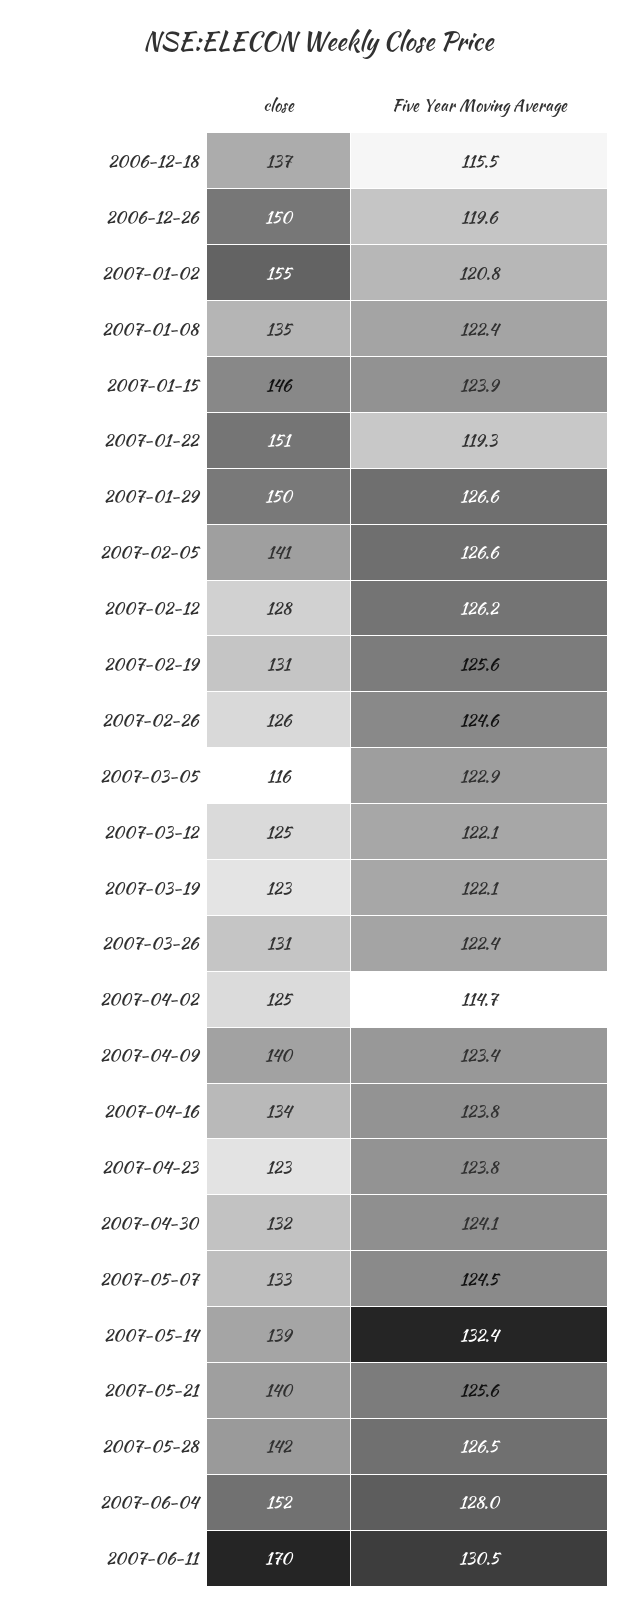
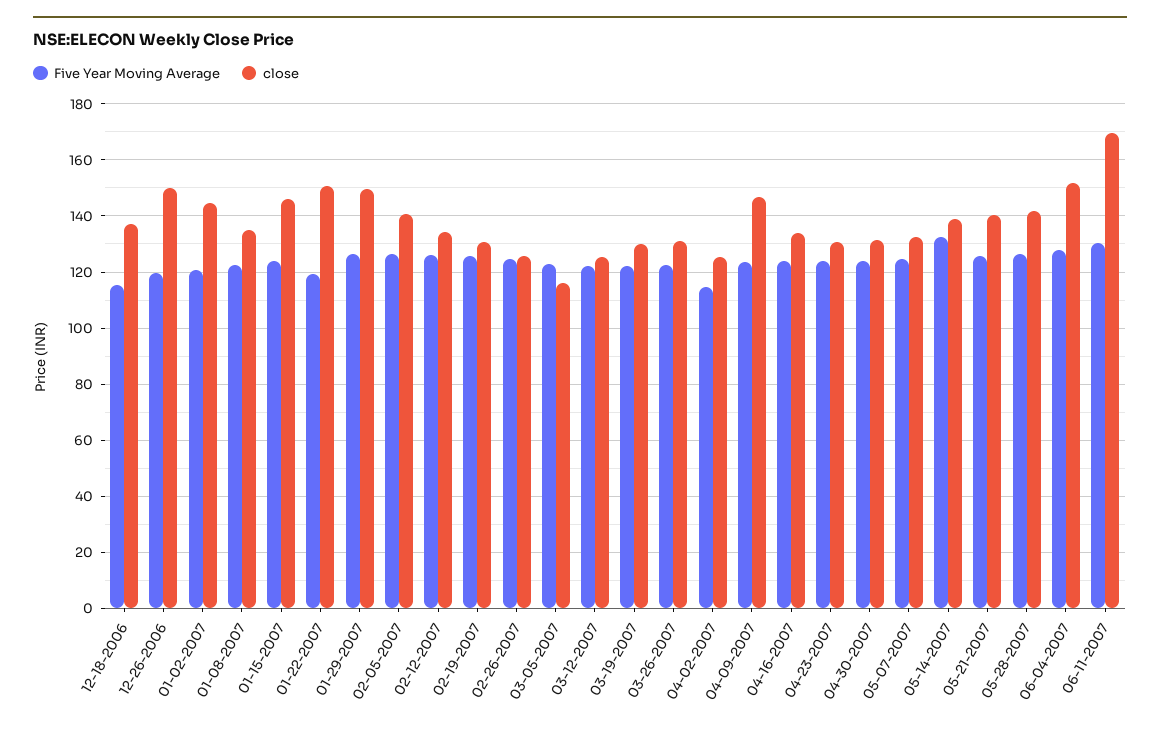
  {
    "close": {
      "2006-12-18": 137,
      "2006-12-26": 150,
-     "2007-01-02": 155,
+     "2007-01-02": 145,
      "2007-01-08": 135,
      "2007-01-15": 146,
      "2007-01-22": 151,
      "2007-01-29": 150,
      "2007-02-05": 141,
-     "2007-02-12": 128,
+     "2007-02-12": 135,
      "2007-02-19": 131,
      "2007-02-26": 126,
      "2007-03-05": 116,
      "2007-03-12": 125,
-     "2007-03-19": 123,
+     "2007-03-19": 130,
      "2007-03-26": 131,
      "2007-04-02": 125,
-     "2007-04-09": 140,
+     "2007-04-09": 147.5,
      "2007-04-16": 134,
-     "2007-04-23": 123,
+     "2007-04-23": 130,
      "2007-04-30": 132,
      "2007-05-07": 133,
      "2007-05-14": 139,
      "2007-05-21": 140,
      "2007-05-28": 142,
      "2007-06-04": 152,
      "2007-06-11": 170
    },
    "Five Year Moving Average": {
      "2006-12-18": 115.5,
      "2006-12-26": 119.6,
      "2007-01-02": 120.8,
      "2007-01-08": 122.4,
      "2007-01-15": 123.9,
      "2007-01-22": 119.3,
      "2007-01-29": 126.6,
      "2007-02-05": 126.6,
      "2007-02-12": 126.2,
      "2007-02-19": 125.6,
      "2007-02-26": 124.6,
      "2007-03-05": 122.9,
      "2007-03-12": 122.1,
      "2007-03-19": 122.1,
      "2007-03-26": 122.4,
      "2007-04-02": 114.7,
      "2007-04-09": 123.4,
      "2007-04-16": 123.8,
      "2007-04-23": 123.8,
      "2007-04-30": 124.1,
      "2007-05-07": 124.5,
      "2007-05-14": 132.4,
      "2007-05-21": 125.6,
      "2007-05-28": 126.5,
      "2007-06-04": 128,
      "2007-06-11": 130.5
    }
  }

